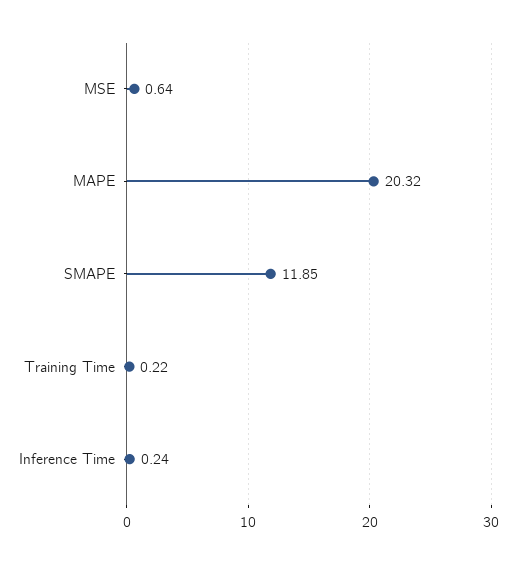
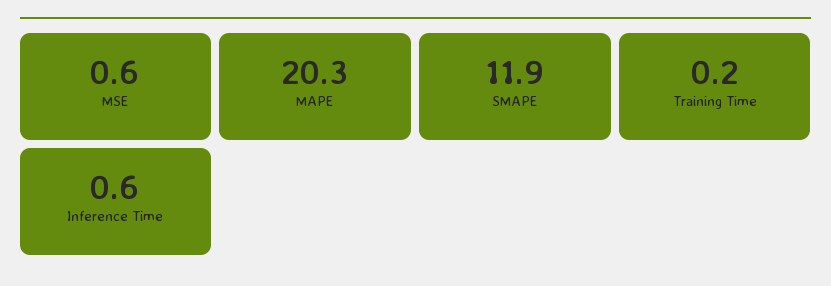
  {
    "MSE": 0.64,
    "MAPE": 20.32,
    "SMAPE": 11.85,
    "Training Time": 0.22,
-   "Inference Time": 0.24
+   "Inference Time": 0.6
  }

